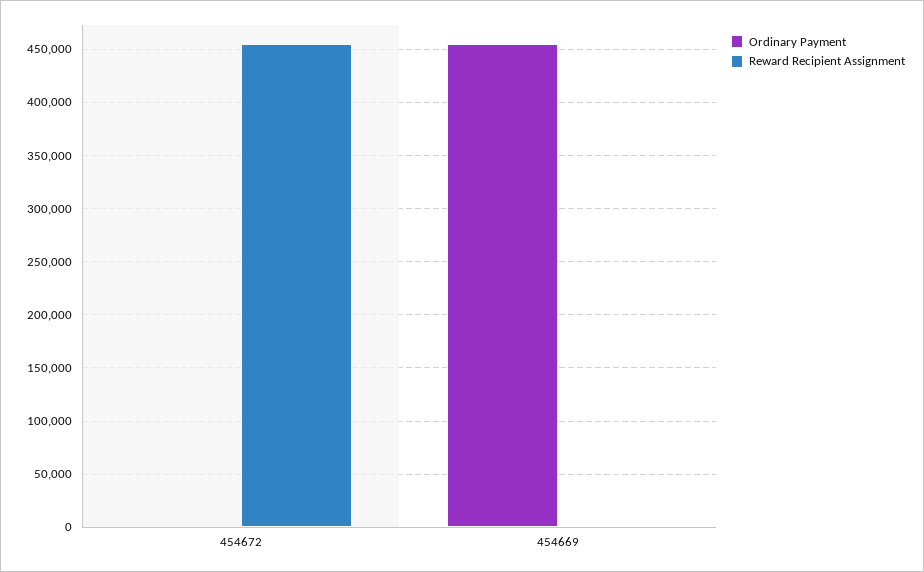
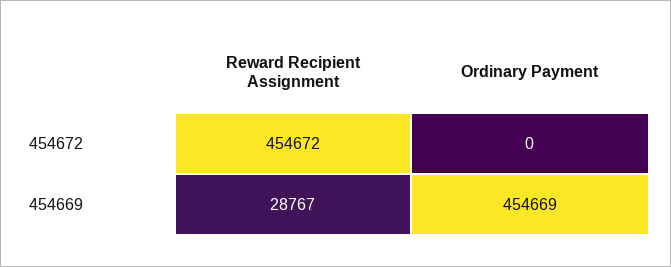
  {
    "Ordinary Payment": {
      "454672": 0,
      "454669": 454669
    },
    "Reward Recipient Assignment": {
      "454672": 454672,
-     "454669": 0
+     "454669": 28767
    }
  }

